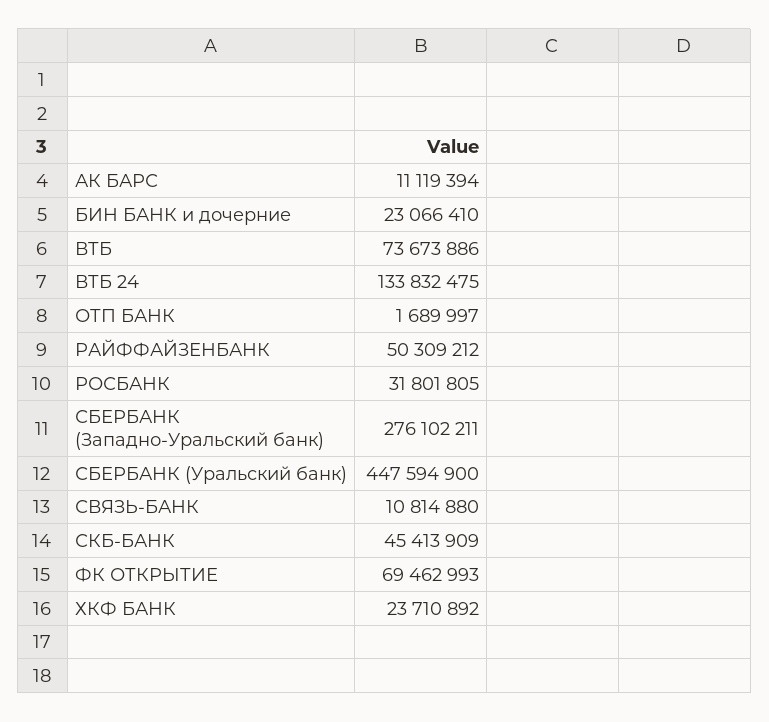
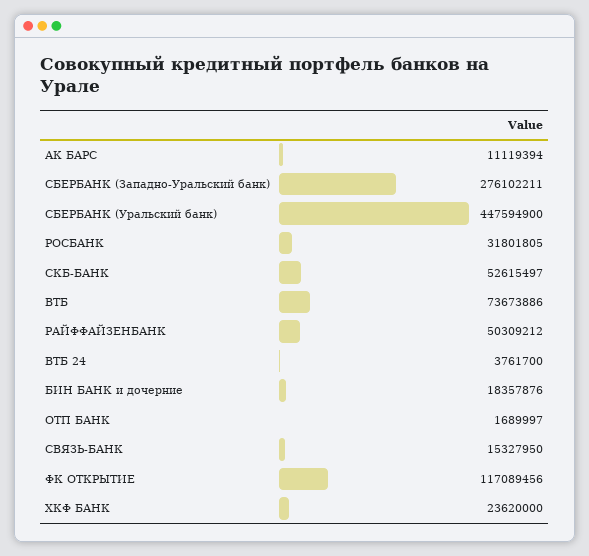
  {
    "АК БАРС": 11119394,
-   "БИН БАНК и дочерние": 23066410,
+   "БИН БАНК и дочерние": 18357876,
    "ВТБ": 73673886,
-   "ВТБ 24": 133832475,
+   "ВТБ 24": 3761700,
    "ОТП БАНК": 1689997,
    "РАЙФФАЙЗЕНБАНК": 50309212,
    "РОСБАНК": 31801805,
    "СБЕРБАНК (Западно-Уральский банк)": 276102211,
    "СБЕРБАНК (Уральский банк)": 447594900,
-   "СВЯЗЬ-БАНК": 10814880,
+   "СВЯЗЬ-БАНК": 15327950,
-   "СКБ-БАНК": 45413909,
+   "СКБ-БАНК": 52615497,
-   "ФК ОТКРЫТИЕ": 69462993,
+   "ФК ОТКРЫТИЕ": 117089456,
-   "ХКФ БАНК": 23710892
+   "ХКФ БАНК": 23620000
  }

